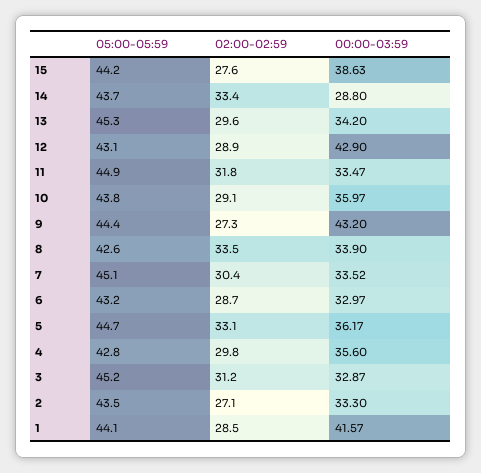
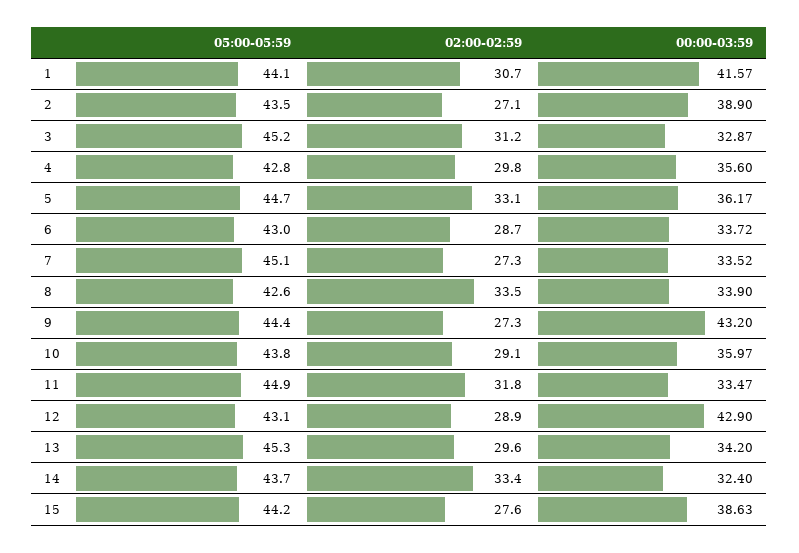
  {
    "05:00-05:59": {
      "15": 44.2,
      "14": 43.7,
      "13": 45.3,
      "12": 43.1,
      "11": 44.9,
      "10": 43.8,
      "9": 44.4,
      "8": 42.6,
      "7": 45.1,
-     "6": 43.2,
+     "6": 43,
      "5": 44.7,
      "4": 42.8,
      "3": 45.2,
      "2": 43.5,
      "1": 44.1
    },
    "02:00-02:59": {
      "15": 27.6,
      "14": 33.4,
      "13": 29.6,
      "12": 28.9,
      "11": 31.8,
      "10": 29.1,
      "9": 27.3,
      "8": 33.5,
-     "7": 30.4,
+     "7": 27.3,
      "6": 28.7,
      "5": 33.1,
      "4": 29.8,
      "3": 31.2,
      "2": 27.1,
-     "1": 28.5
+     "1": 30.7
    },
    "00:00-03:59": {
      "15": 38.63,
-     "14": 28.8,
+     "14": 32.4,
      "13": 34.2,
      "12": 42.9,
      "11": 33.47,
      "10": 35.97,
      "9": 43.2,
      "8": 33.9,
      "7": 33.52,
-     "6": 32.97,
+     "6": 33.72,
      "5": 36.17,
      "4": 35.6,
      "3": 32.87,
-     "2": 33.3,
+     "2": 38.9,
      "1": 41.57
    }
  }

